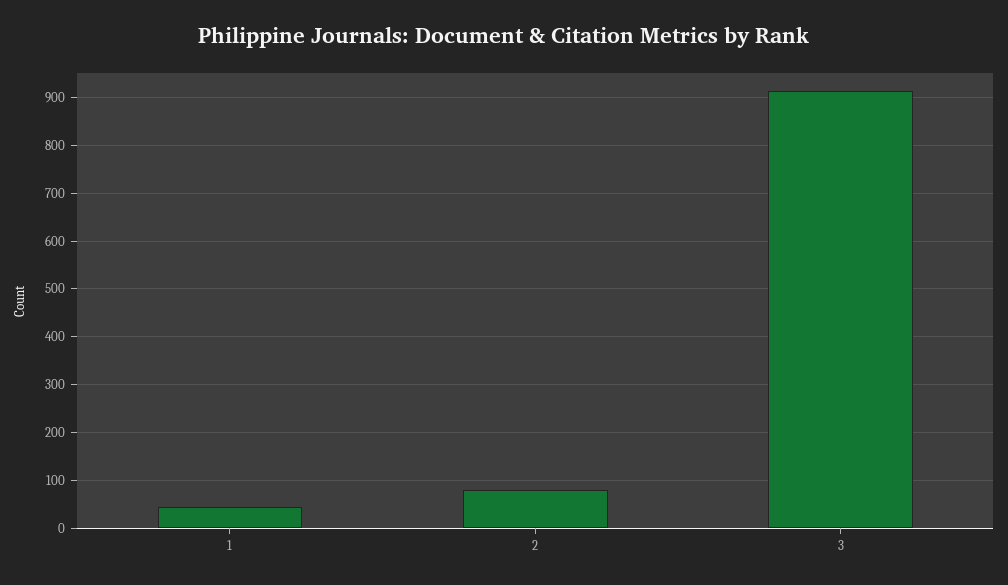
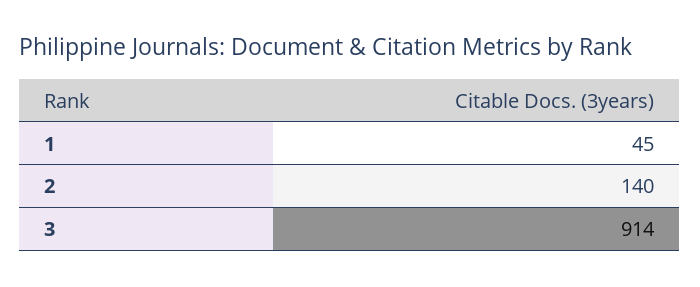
  {
    "1": 45,
-   "2": 80,
+   "2": 140,
    "3": 914
  }

